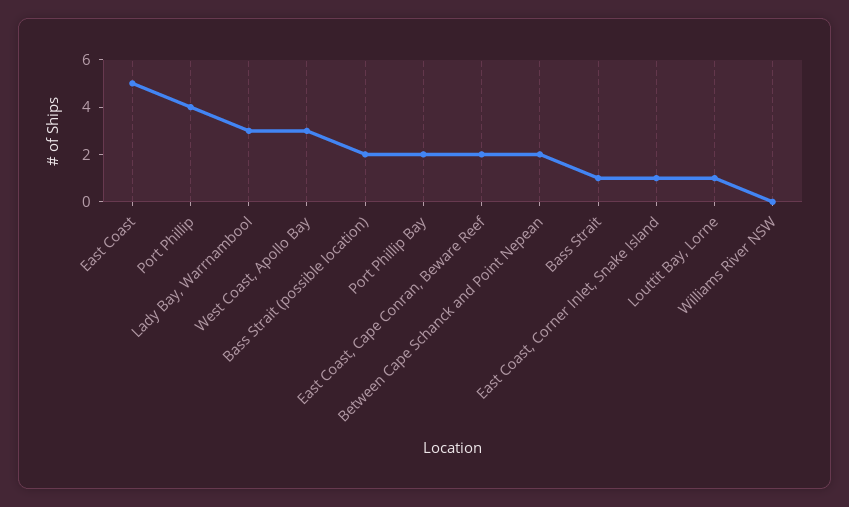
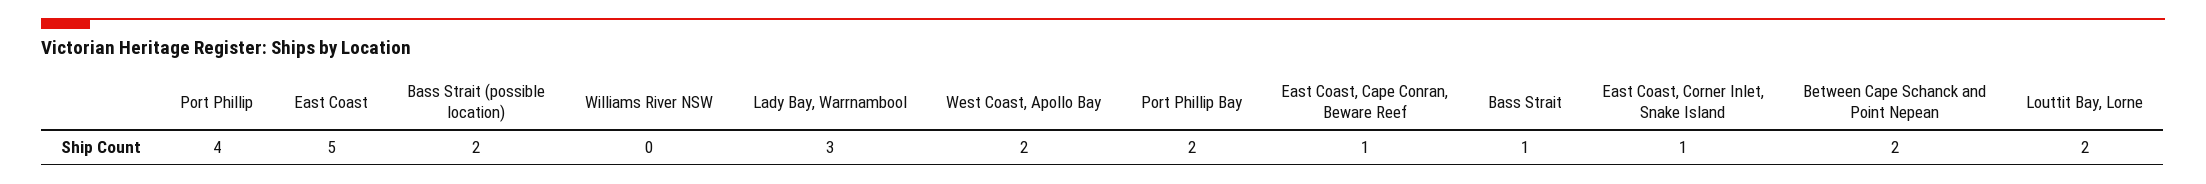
  {
    "East Coast": 5,
    "Port Phillip": 4,
    "Lady Bay, Warrnambool": 3,
-   "West Coast, Apollo Bay": 3,
+   "West Coast, Apollo Bay": 2,
    "Bass Strait (possible location)": 2,
    "Port Phillip Bay": 2,
-   "East Coast, Cape Conran, Beware Reef": 2,
+   "East Coast, Cape Conran, Beware Reef": 1,
    "Between Cape Schanck and Point Nepean": 2,
    "Bass Strait": 1,
    "East Coast, Corner Inlet, Snake Island": 1,
-   "Louttit Bay, Lorne": 1,
+   "Louttit Bay, Lorne": 2,
    "Williams River NSW": 0
  }

